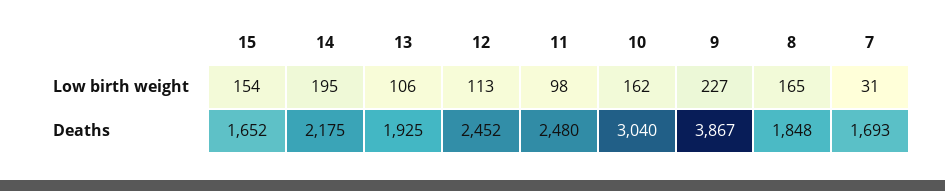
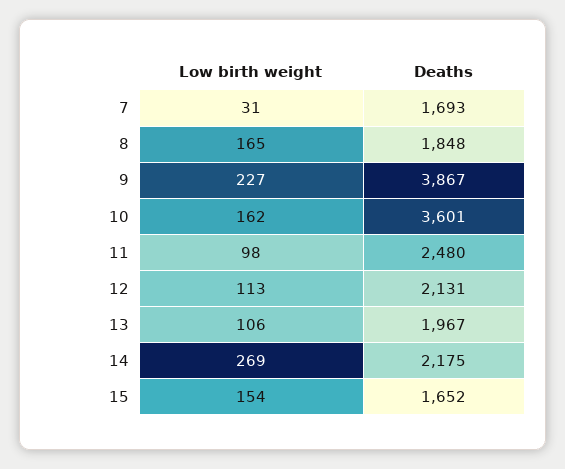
  {
    "15": {
      "Low birth weight": 154,
      "Deaths": 1652
    },
    "14": {
-     "Low birth weight": 195,
+     "Low birth weight": 269,
      "Deaths": 2175
    },
    "13": {
      "Low birth weight": 106,
-     "Deaths": 1925
+     "Deaths": 1967
    },
    "12": {
      "Low birth weight": 113,
-     "Deaths": 2452
+     "Deaths": 2131
    },
    "11": {
      "Low birth weight": 98,
      "Deaths": 2480
    },
    "10": {
      "Low birth weight": 162,
-     "Deaths": 3040
+     "Deaths": 3601
    },
    "9": {
      "Low birth weight": 227,
      "Deaths": 3867
    },
    "8": {
      "Low birth weight": 165,
      "Deaths": 1848
    },
    "7": {
      "Low birth weight": 31,
      "Deaths": 1693
    }
  }

